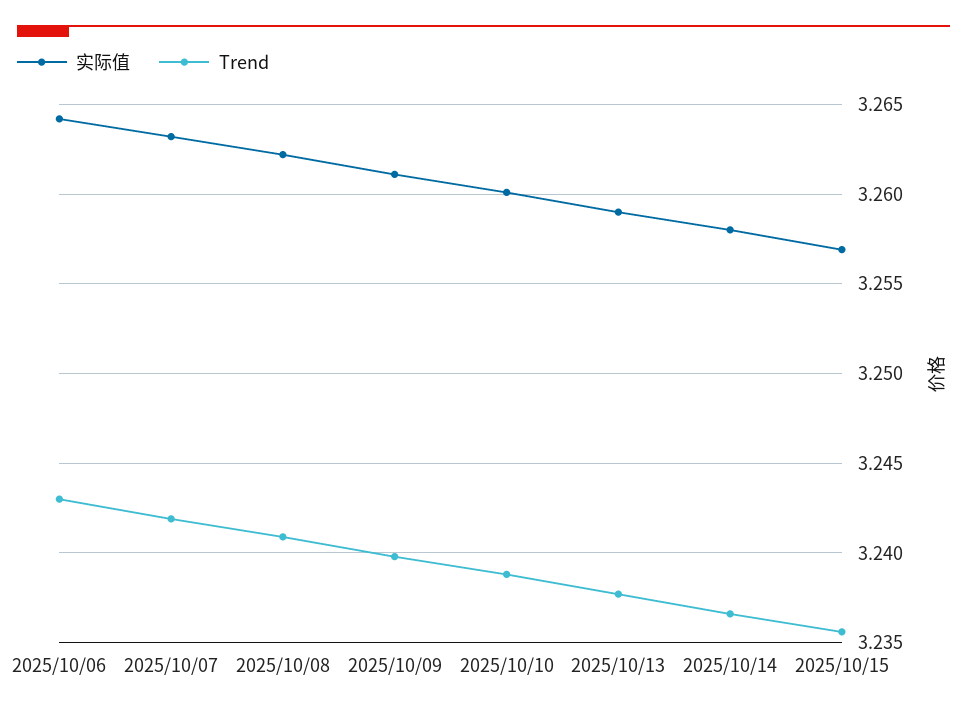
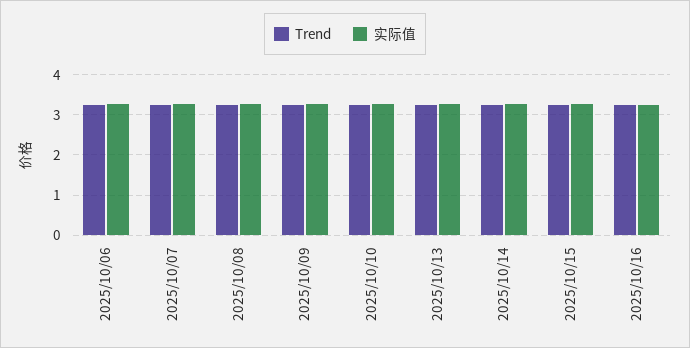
  {
    "实际值": {
      "2025/10/06": 3.264,
      "2025/10/07": 3.263,
      "2025/10/08": 3.262,
      "2025/10/09": 3.261,
      "2025/10/10": 3.26,
      "2025/10/13": 3.259,
      "2025/10/14": 3.258,
-     "2025/10/15": 3.257
+     "2025/10/15": 3.257,
+     "2025/10/16": 3.2
    },
    "Trend": {
      "2025/10/06": 3.243,
      "2025/10/07": 3.242,
      "2025/10/08": 3.241,
      "2025/10/09": 3.24,
      "2025/10/10": 3.239,
      "2025/10/13": 3.2375,
      "2025/10/14": 3.2365,
-     "2025/10/15": 3.2355
+     "2025/10/15": 3.2355,
+     "2025/10/16": 3.2
    }
  }

